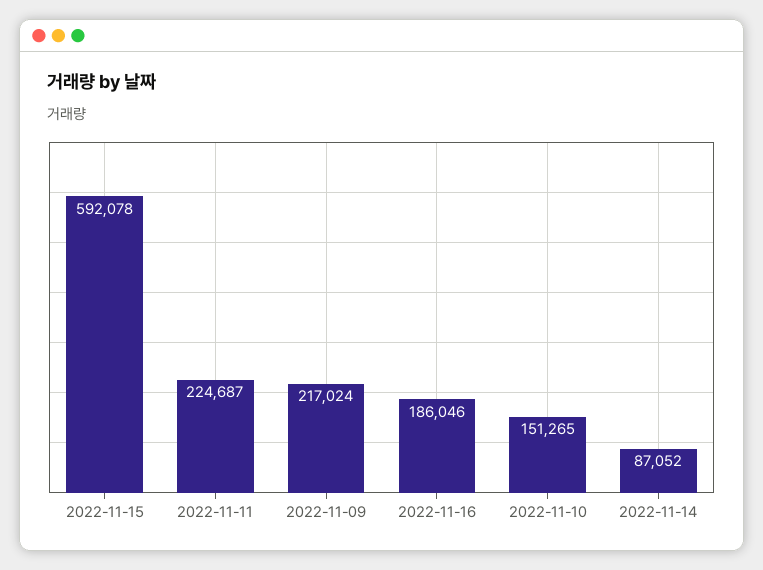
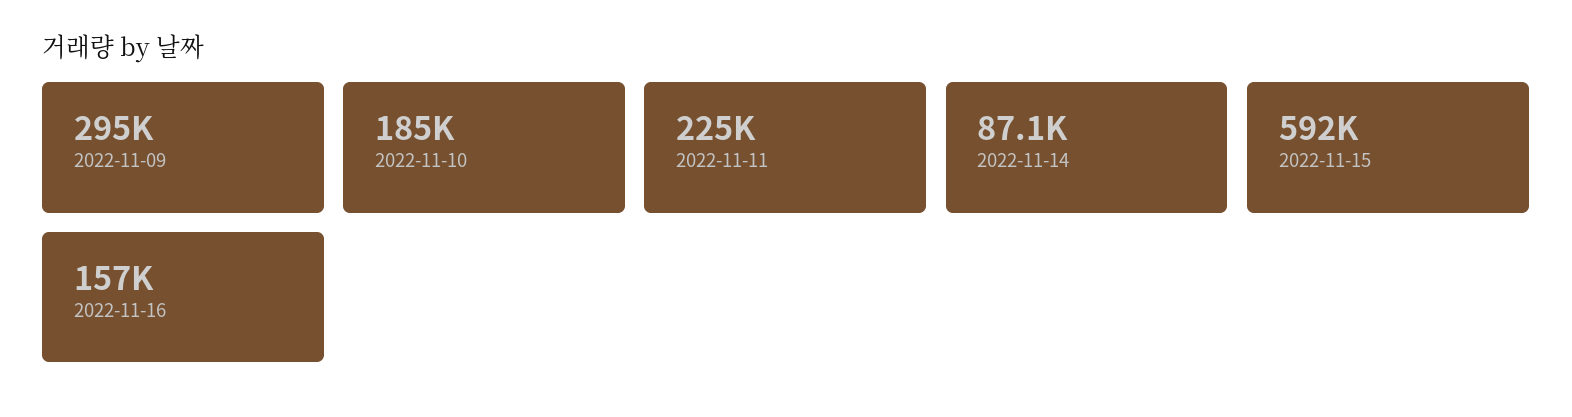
  {
    "2022-11-15": 592078,
    "2022-11-11": 224687,
-   "2022-11-09": 217024,
+   "2022-11-09": 295000,
-   "2022-11-16": 186046,
+   "2022-11-16": 157000,
-   "2022-11-10": 151265,
+   "2022-11-10": 185000,
    "2022-11-14": 87052
  }

